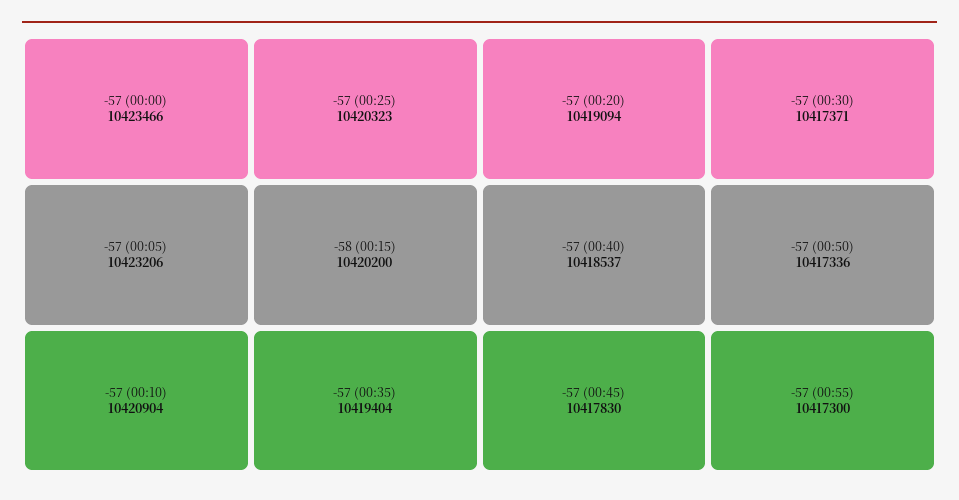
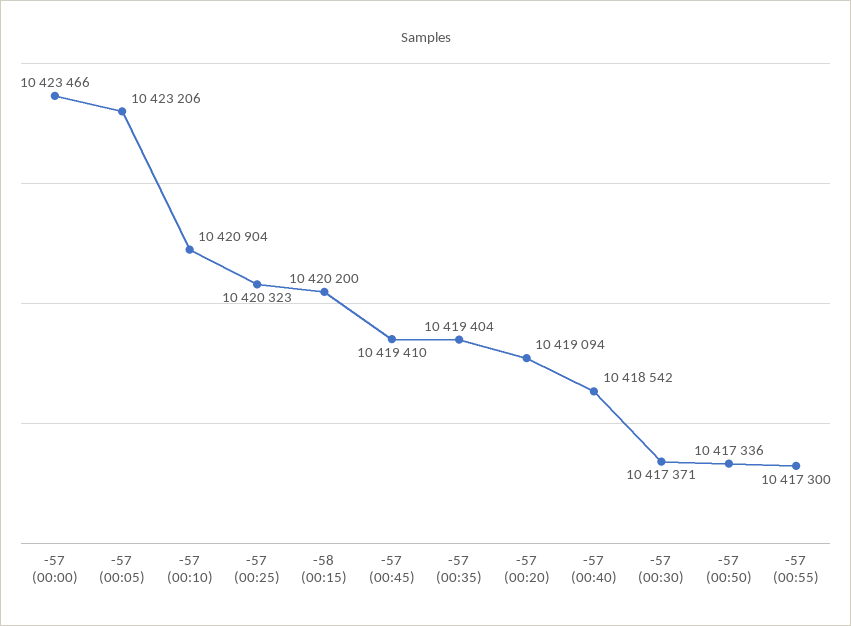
  {
    "-57 (00:00)": 10423466,
    "-57 (00:05)": 10423206,
    "-57 (00:10)": 10420904,
    "-57 (00:25)": 10420323,
    "-58 (00:15)": 10420200,
    "-57 (00:35)": 10419404,
    "-57 (00:20)": 10419094,
-   "-57 (00:40)": 10418537,
+   "-57 (00:40)": 10418542,
-   "-57 (00:45)": 10417830,
+   "-57 (00:45)": 10419410,
    "-57 (00:30)": 10417371,
    "-57 (00:50)": 10417336,
    "-57 (00:55)": 10417300
  }

